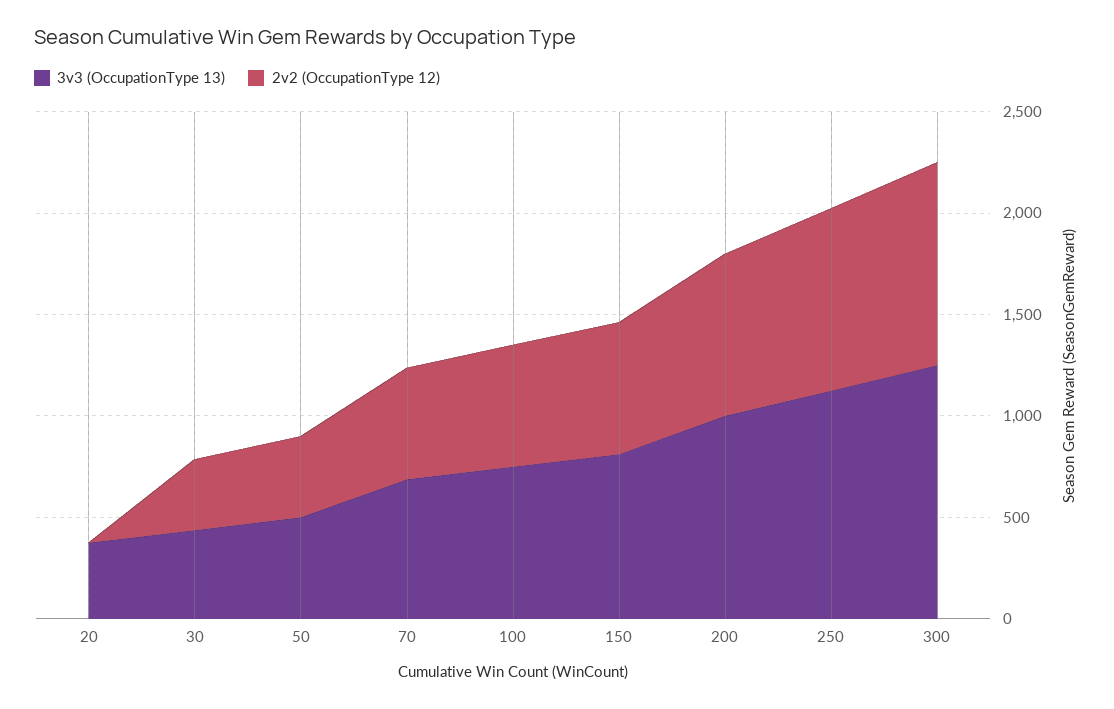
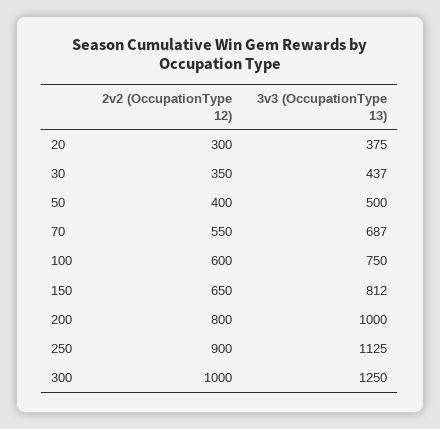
  {
    "3v3 (OccupationType 13)": {
      "20": 375,
      "30": 437,
      "50": 500,
      "70": 687,
      "100": 750,
      "150": 812,
      "200": 1000,
      "250": 1125,
      "300": 1250
    },
    "2v2 (OccupationType 12)": {
-     "20": 0,
+     "20": 300,
      "30": 350,
      "50": 400,
      "70": 550,
      "100": 600,
      "150": 650,
      "200": 800,
      "250": 900,
      "300": 1000
    }
  }

